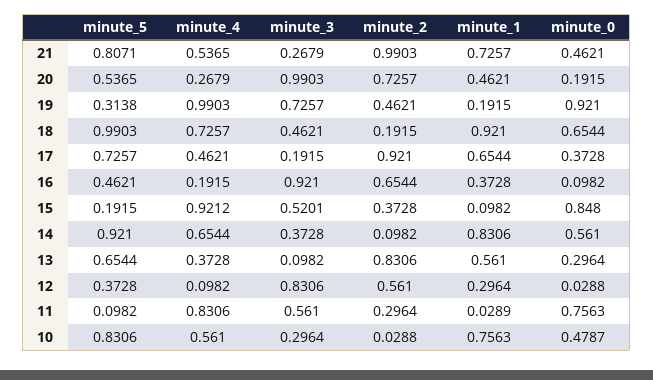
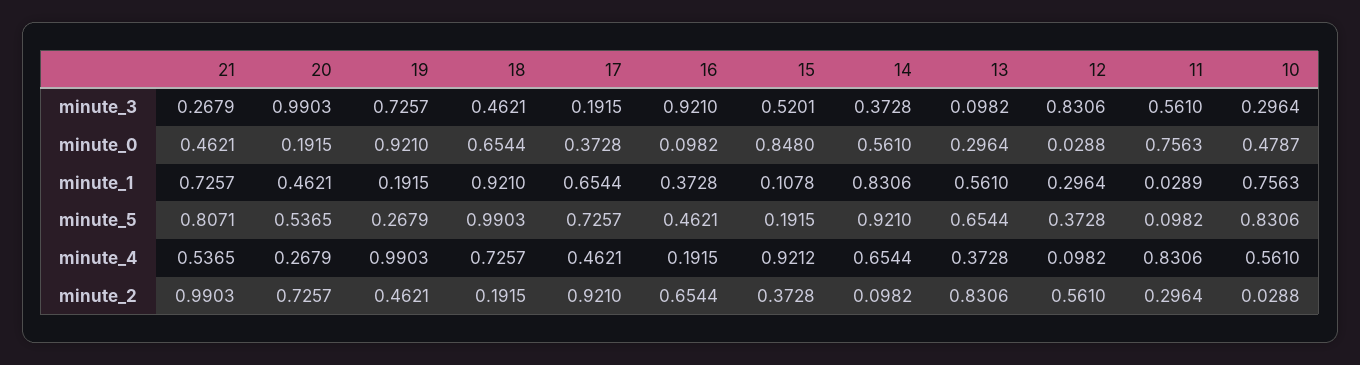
  {
    "minute_5": {
      "21": 0.8071,
      "20": 0.5365,
-     "19": 0.3138,
+     "19": 0.2679,
      "18": 0.9903,
      "17": 0.7257,
      "16": 0.4621,
      "15": 0.1915,
      "14": 0.921,
      "13": 0.6544,
      "12": 0.3728,
      "11": 0.0982,
      "10": 0.8306
    },
    "minute_4": {
      "21": 0.5365,
      "20": 0.2679,
      "19": 0.9903,
      "18": 0.7257,
      "17": 0.4621,
      "16": 0.1915,
      "15": 0.9212,
      "14": 0.6544,
      "13": 0.3728,
      "12": 0.0982,
      "11": 0.8306,
      "10": 0.561
    },
    "minute_3": {
      "21": 0.2679,
      "20": 0.9903,
      "19": 0.7257,
      "18": 0.4621,
      "17": 0.1915,
      "16": 0.921,
      "15": 0.5201,
      "14": 0.3728,
      "13": 0.0982,
      "12": 0.8306,
      "11": 0.561,
      "10": 0.2964
    },
    "minute_2": {
      "21": 0.9903,
      "20": 0.7257,
      "19": 0.4621,
      "18": 0.1915,
      "17": 0.921,
      "16": 0.6544,
      "15": 0.3728,
      "14": 0.0982,
      "13": 0.8306,
      "12": 0.561,
      "11": 0.2964,
      "10": 0.0288
    },
    "minute_1": {
      "21": 0.7257,
      "20": 0.4621,
      "19": 0.1915,
      "18": 0.921,
      "17": 0.6544,
      "16": 0.3728,
-     "15": 0.0982,
+     "15": 0.1078,
      "14": 0.8306,
      "13": 0.561,
      "12": 0.2964,
      "11": 0.0289,
      "10": 0.7563
    },
    "minute_0": {
      "21": 0.4621,
      "20": 0.1915,
      "19": 0.921,
      "18": 0.6544,
      "17": 0.3728,
      "16": 0.0982,
      "15": 0.848,
      "14": 0.561,
      "13": 0.2964,
      "12": 0.0288,
      "11": 0.7563,
      "10": 0.4787
    }
  }

